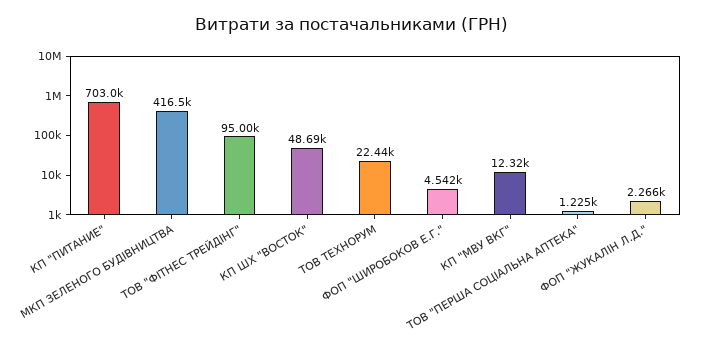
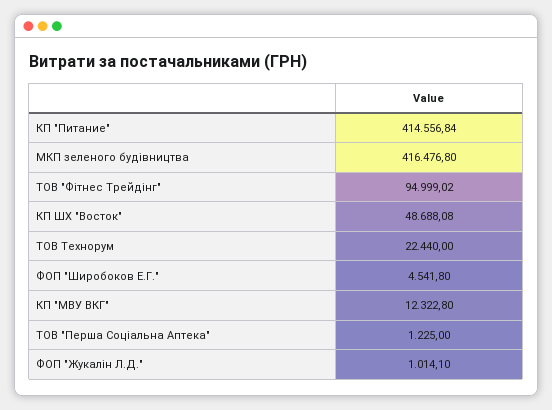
  {
-   "КП \"ПИТАНИЕ\"": 703000,
+   "КП \"ПИТАНИЕ\"": 414556.84,
    "МКП ЗЕЛЕНОГО БУДIВНИЦТВА": 416476.8,
    "ТОВ \"ФІТНЕС ТРЕЙДІНГ\"": 94999.02,
    "КП ШХ \"ВОСТОК\"": 48688.08,
    "ТОВ ТЕХНОРУМ": 22440,
    "ФОП \"ШИРОБОКОВ Е.Г.\"": 4541.8,
    "КП \"МВУ ВКГ\"": 12322.8,
    "ТОВ \"ПЕРША СОЦІАЛЬНА АПТЕКА\"": 1225,
-   "ФОП \"ЖУКАЛІН Л.Д.\"": 2266
+   "ФОП \"ЖУКАЛІН Л.Д.\"": 1014.1
  }

